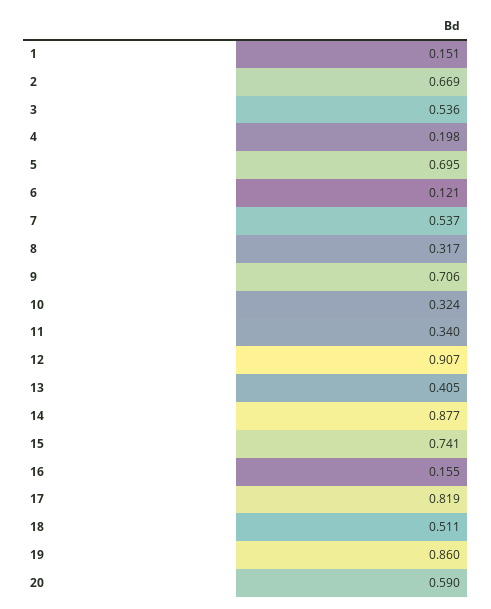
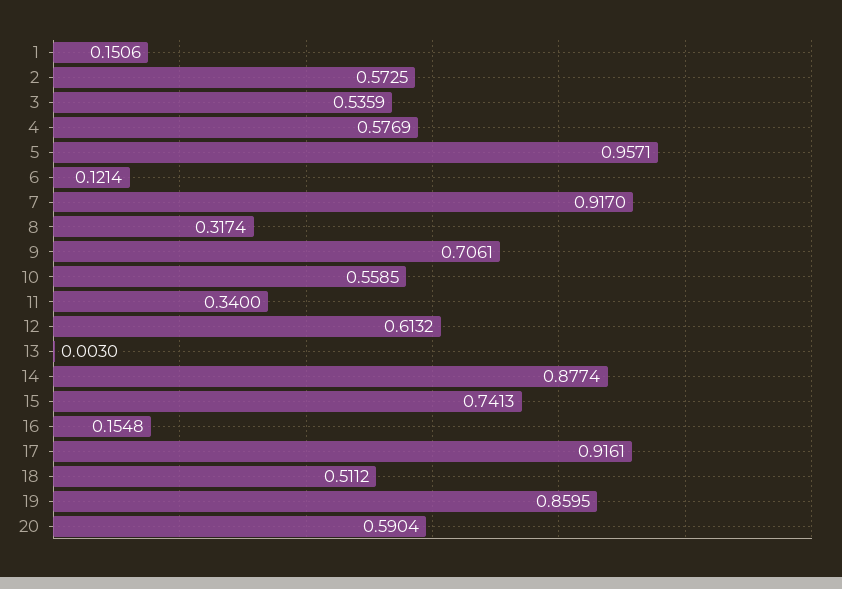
  {
    "1": 0.1506,
-   "2": 0.669,
+   "2": 0.5725,
    "3": 0.5359,
-   "4": 0.198,
+   "4": 0.5769,
-   "5": 0.695,
+   "5": 0.9571,
    "6": 0.1214,
-   "7": 0.537,
+   "7": 0.917,
    "8": 0.3174,
    "9": 0.7061,
-   "10": 0.324,
+   "10": 0.5585,
    "11": 0.34,
-   "12": 0.907,
+   "12": 0.6132,
-   "13": 0.405,
+   "13": 0.003,
    "14": 0.8774,
    "15": 0.7413,
    "16": 0.1548,
-   "17": 0.819,
+   "17": 0.9161,
    "18": 0.5112,
    "19": 0.8595,
    "20": 0.5904
  }

